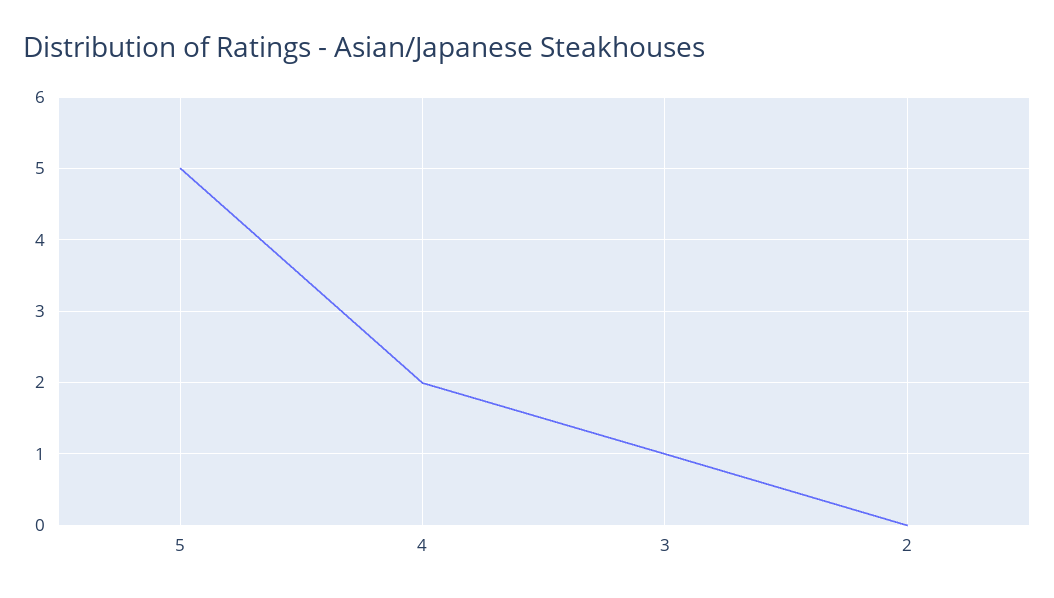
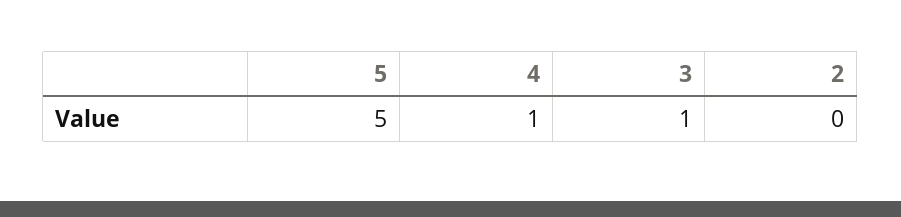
  {
    "5": 5,
-   "4": 2,
+   "4": 1,
    "3": 1,
    "2": 0
  }

